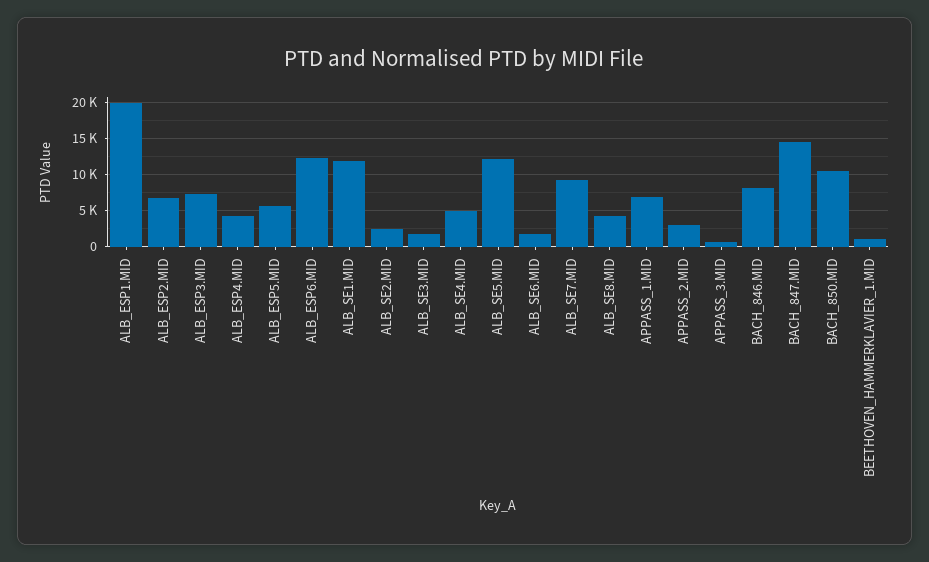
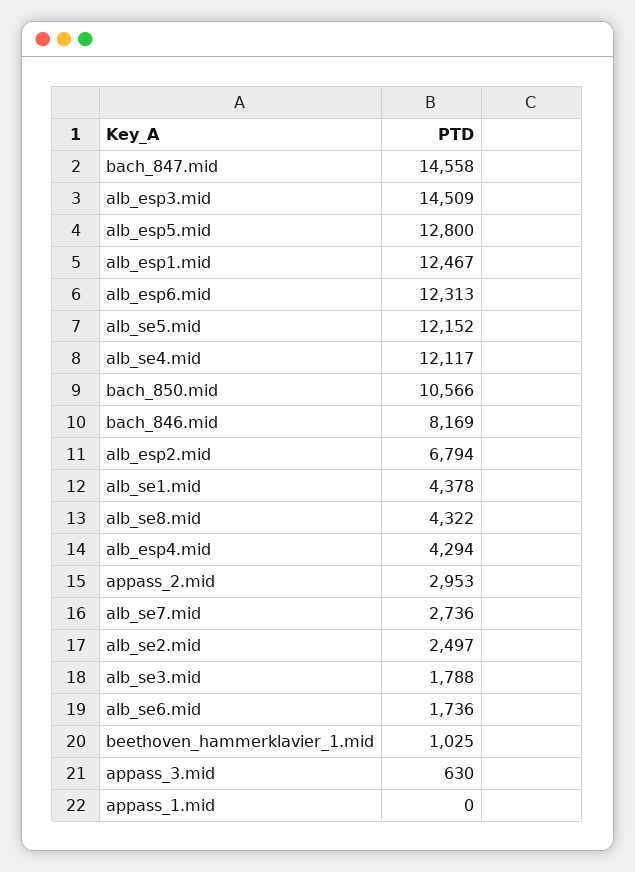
  {
-   "ALB_ESP1.MID": 20000,
+   "ALB_ESP1.MID": 12467,
    "ALB_ESP2.MID": 6794,
-   "ALB_ESP3.MID": 7000,
+   "ALB_ESP3.MID": 14509,
    "ALB_ESP4.MID": 4294,
-   "ALB_ESP5.MID": 6000,
+   "ALB_ESP5.MID": 12800,
    "ALB_ESP6.MID": 12313,
-   "ALB_SE1.MID": 12000,
+   "ALB_SE1.MID": 4378,
    "ALB_SE2.MID": 2497,
    "ALB_SE3.MID": 1788,
-   "ALB_SE4.MID": 5000,
+   "ALB_SE4.MID": 12117,
    "ALB_SE5.MID": 12152,
    "ALB_SE6.MID": 1736,
-   "ALB_SE7.MID": 9000,
+   "ALB_SE7.MID": 2736,
    "ALB_SE8.MID": 4322,
-   "APPASS_1.MID": 7000,
+   "APPASS_1.MID": 0,
    "APPASS_2.MID": 2953,
    "APPASS_3.MID": 630,
    "BACH_846.MID": 8169,
    "BACH_847.MID": 14558,
    "BACH_850.MID": 10566,
    "BEETHOVEN_HAMMERKLAVIER_1.MID": 1025
  }

